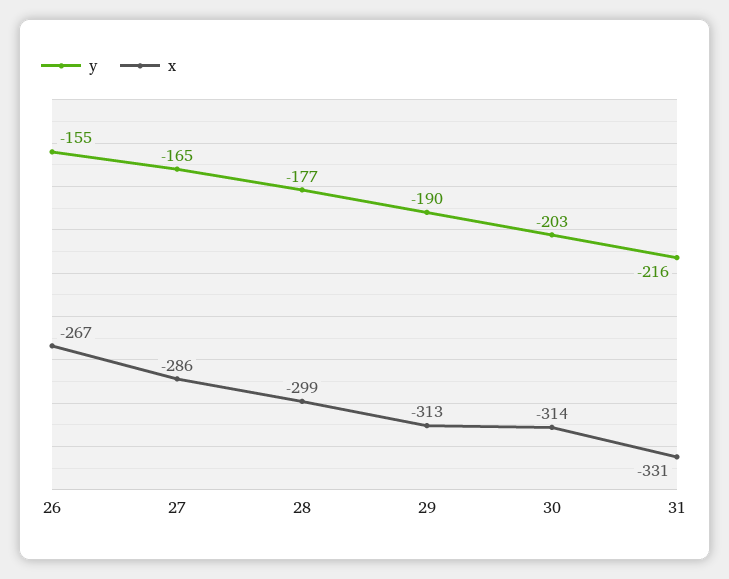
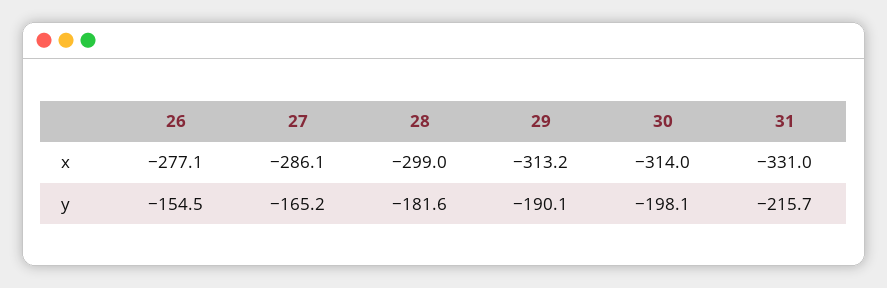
  {
    "y": {
      "26": -154.5,
      "27": -165.2,
-     "28": -177,
+     "28": -181.6,
      "29": -190.1,
-     "30": -203,
+     "30": -198.1,
      "31": -215.7
    },
    "x": {
-     "26": -267,
+     "26": -277.1,
      "27": -286.1,
      "28": -299,
      "29": -313.2,
      "30": -314,
      "31": -331
    }
  }

